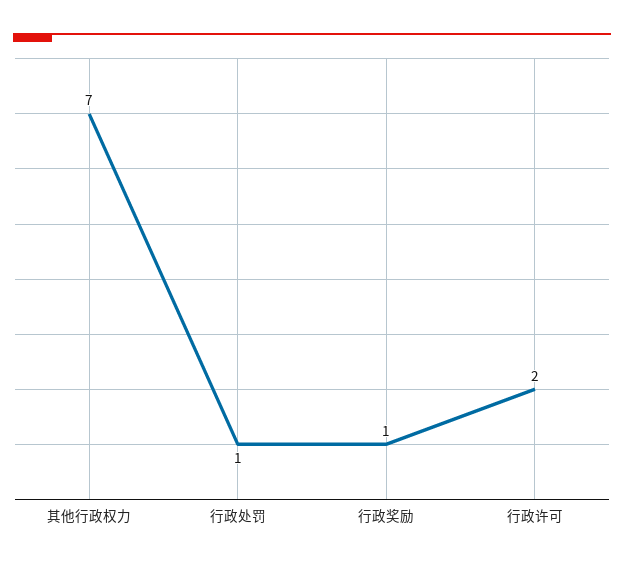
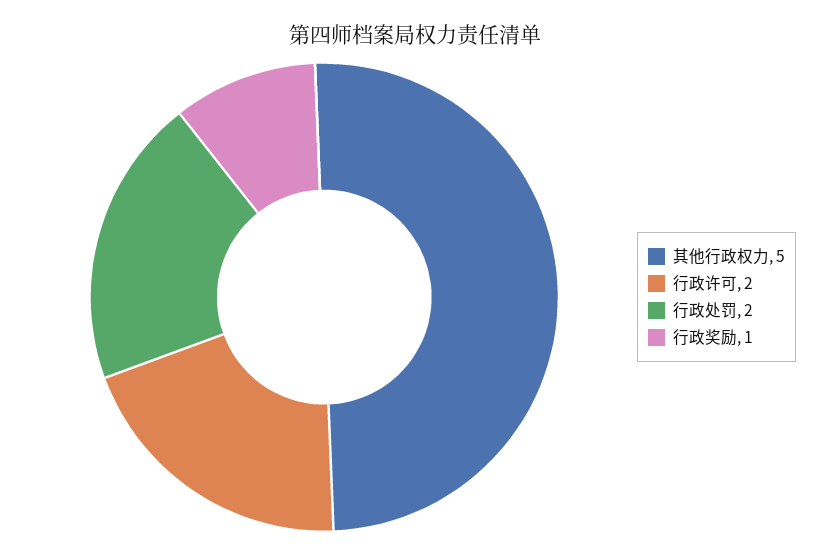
  {
-   "其他行政权力": 7,
+   "其他行政权力": 5,
-   "行政处罚": 1,
+   "行政处罚": 2,
    "行政奖励": 1,
    "行政许可": 2
  }

